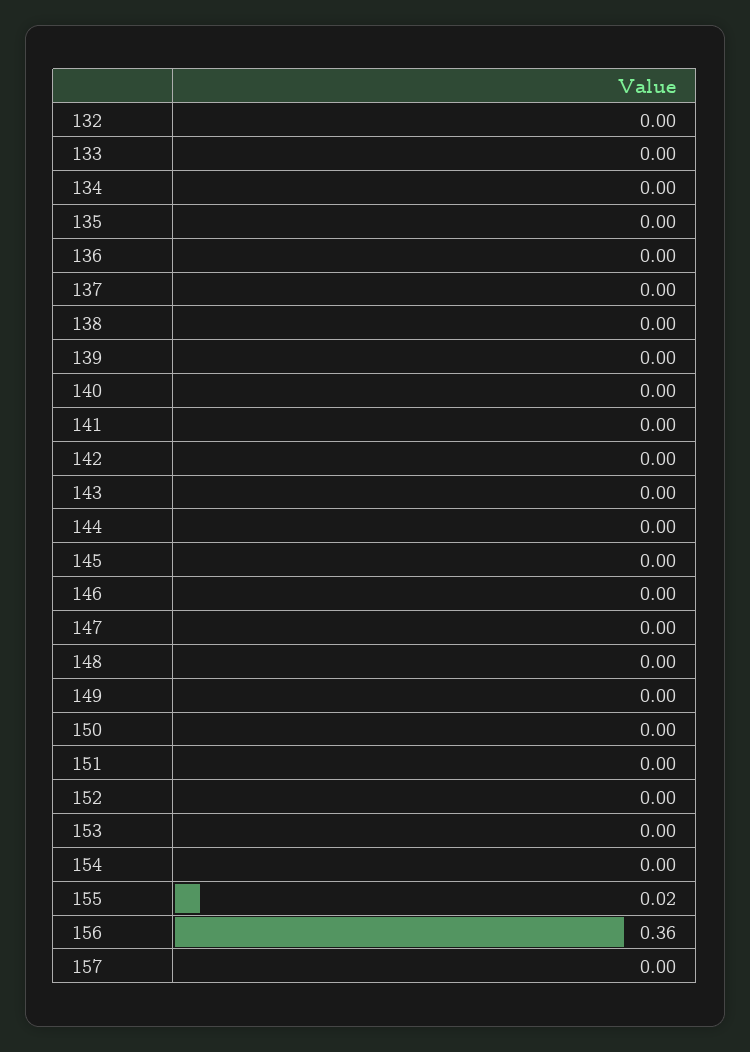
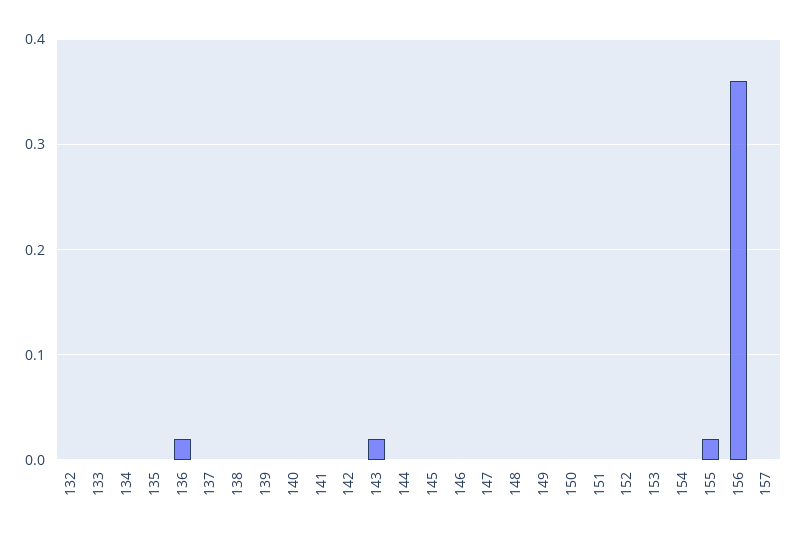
  {
    "132": 0,
    "133": 0,
    "134": 0,
    "135": 0,
-   "136": 0,
+   "136": 0.02,
    "137": 0,
    "138": 0,
    "139": 0,
    "140": 0,
    "141": 0,
    "142": 0,
-   "143": 0,
+   "143": 0.02,
    "144": 0,
    "145": 0,
    "146": 0,
    "147": 0,
    "148": 0,
    "149": 0,
    "150": 0,
    "151": 0,
    "152": 0,
    "153": 0,
    "154": 0,
    "155": 0.02,
    "156": 0.36,
    "157": 0
  }

